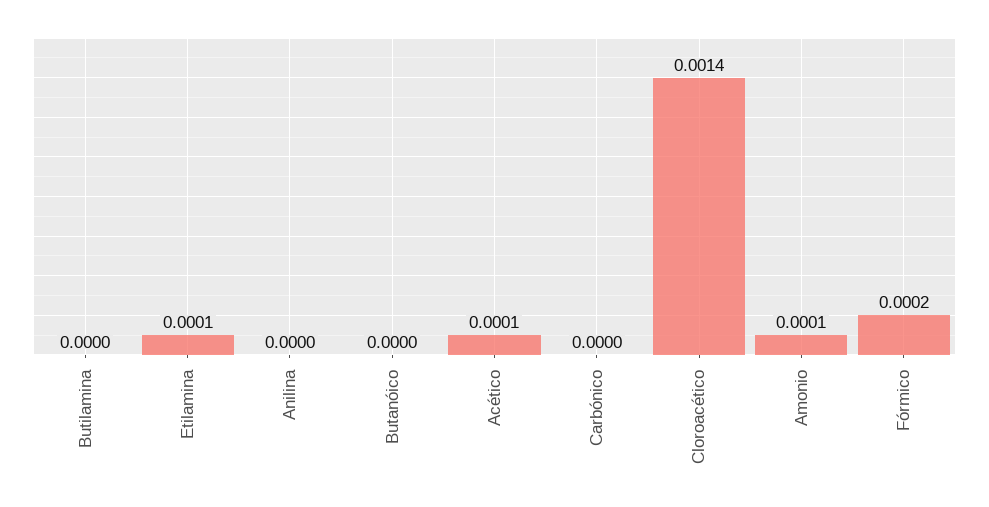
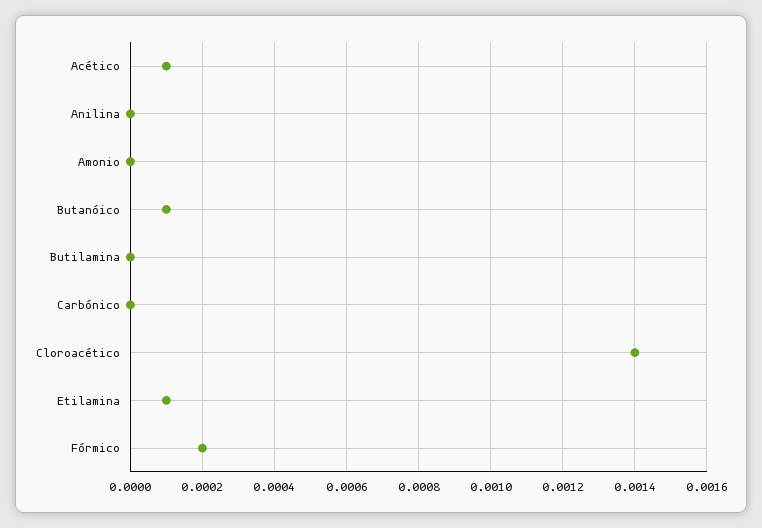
  {
    "Butilamina": 0,
    "Etilamina": 0.0001,
    "Anilina": 0,
-   "Butanóico": 0,
+   "Butanóico": 0.0001,
    "Acético": 0.0001,
    "Carbónico": 0,
    "Cloroacético": 0.0014,
-   "Amonio": 0.0001,
+   "Amonio": 0,
    "Fórmico": 0.0002
  }

